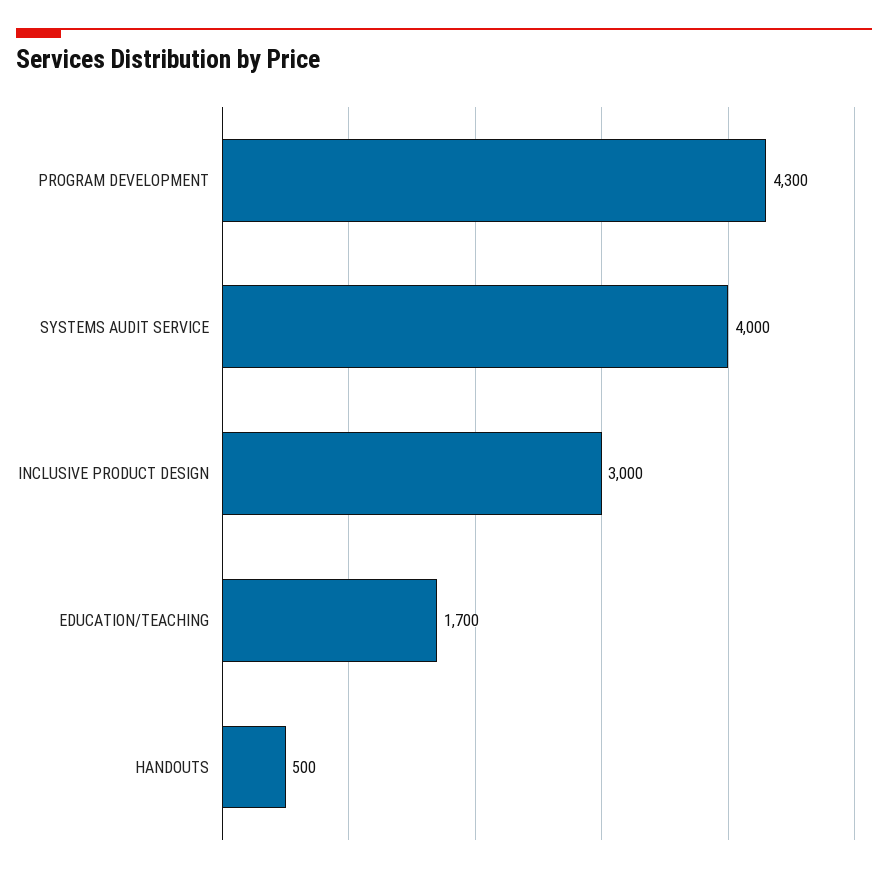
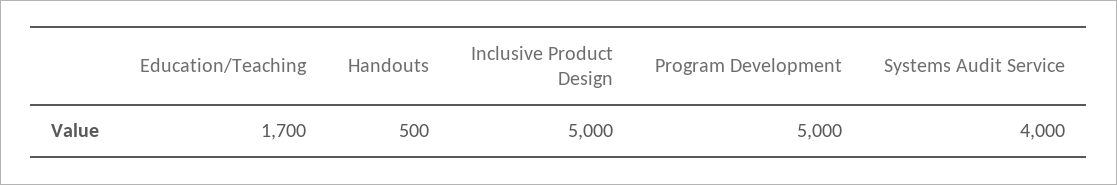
  {
-   "PROGRAM DEVELOPMENT": 4300,
+   "PROGRAM DEVELOPMENT": 5000,
    "SYSTEMS AUDIT SERVICE": 4000,
-   "INCLUSIVE PRODUCT DESIGN": 3000,
+   "INCLUSIVE PRODUCT DESIGN": 5000,
    "EDUCATION/TEACHING": 1700,
    "HANDOUTS": 500
  }

